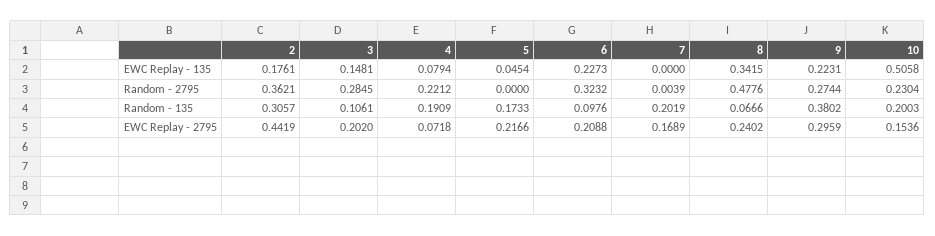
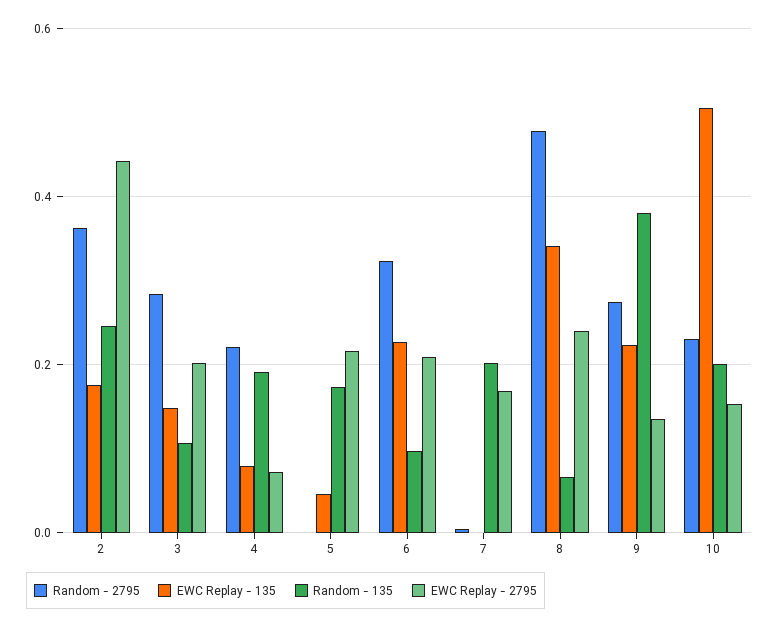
  {
    "EWC Replay - 135": {
      "2": 0.1761,
      "3": 0.1481,
      "4": 0.0794,
      "5": 0.0454,
      "6": 0.2273,
      "7": 0,
      "8": 0.3415,
      "9": 0.2231,
      "10": 0.5058
    },
    "Random - 2795": {
      "2": 0.3621,
      "3": 0.2845,
      "4": 0.2212,
      "5": 0,
      "6": 0.3232,
      "7": 0.0039,
      "8": 0.4776,
      "9": 0.2744,
      "10": 0.2304
    },
    "Random - 135": {
-     "2": 0.3057,
+     "2": 0.24,
      "3": 0.1061,
      "4": 0.1909,
      "5": 0.1733,
      "6": 0.0976,
      "7": 0.2019,
      "8": 0.0666,
      "9": 0.3802,
      "10": 0.2003
    },
    "EWC Replay - 2795": {
      "2": 0.4419,
      "3": 0.202,
      "4": 0.0718,
      "5": 0.2166,
      "6": 0.2088,
      "7": 0.1689,
      "8": 0.2402,
-     "9": 0.2959,
+     "9": 0.14,
      "10": 0.1536
    }
  }

